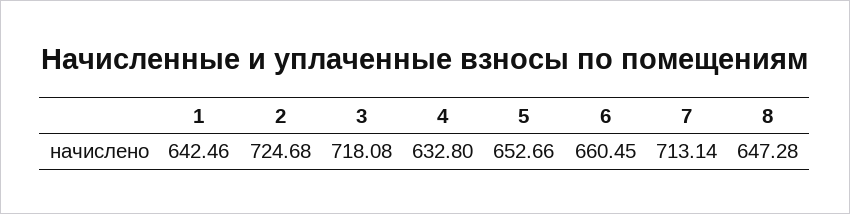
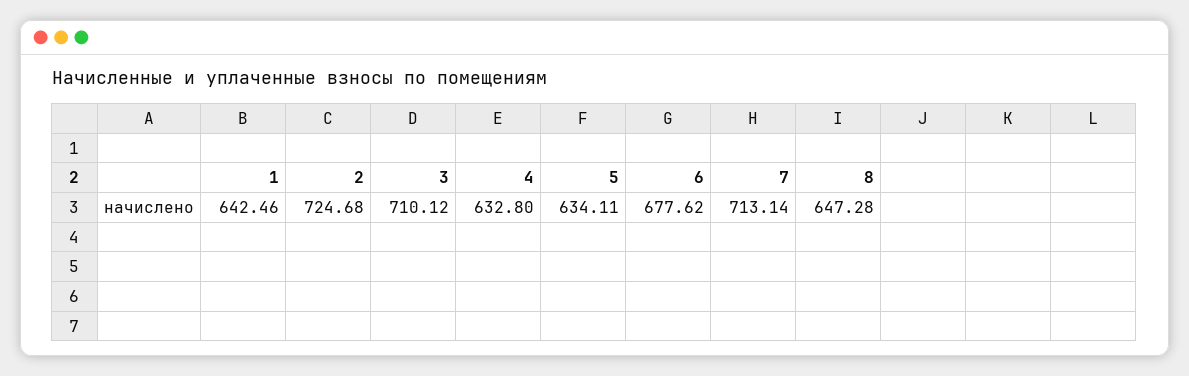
  {
    "1": 642.46,
    "2": 724.68,
-   "3": 718.08,
+   "3": 710.12,
    "4": 632.8,
-   "5": 652.66,
+   "5": 634.11,
-   "6": 660.45,
+   "6": 677.62,
    "7": 713.14,
    "8": 647.28
  }

